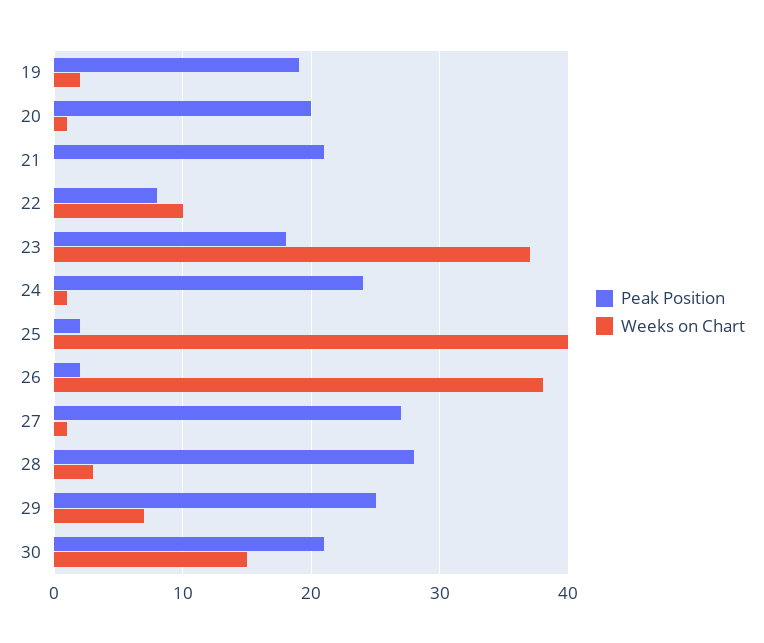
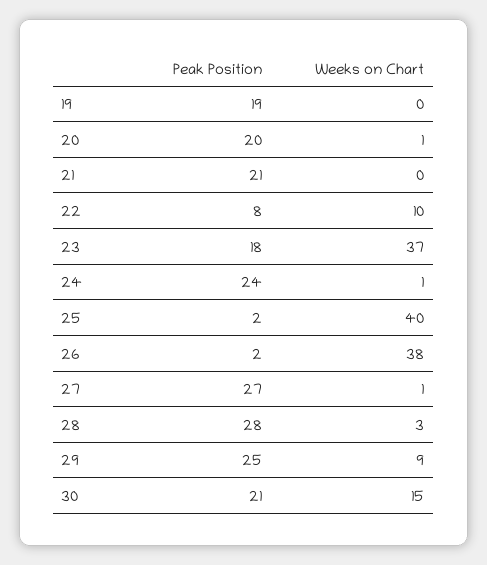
  {
    "Peak Position": {
      "19": 19,
      "20": 20,
      "21": 21,
      "22": 8,
      "23": 18,
      "24": 24,
      "25": 2,
      "26": 2,
      "27": 27,
      "28": 28,
      "29": 25,
      "30": 21
    },
    "Weeks on Chart": {
-     "19": 2,
+     "19": 0,
      "20": 1,
      "21": 0,
      "22": 10,
      "23": 37,
      "24": 1,
      "25": 40,
      "26": 38,
      "27": 1,
      "28": 3,
-     "29": 7,
+     "29": 9,
      "30": 15
    }
  }

